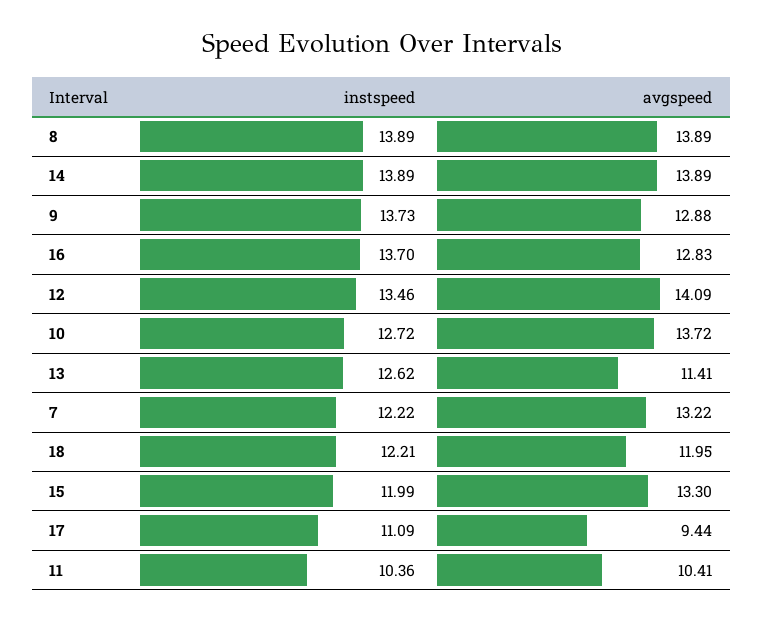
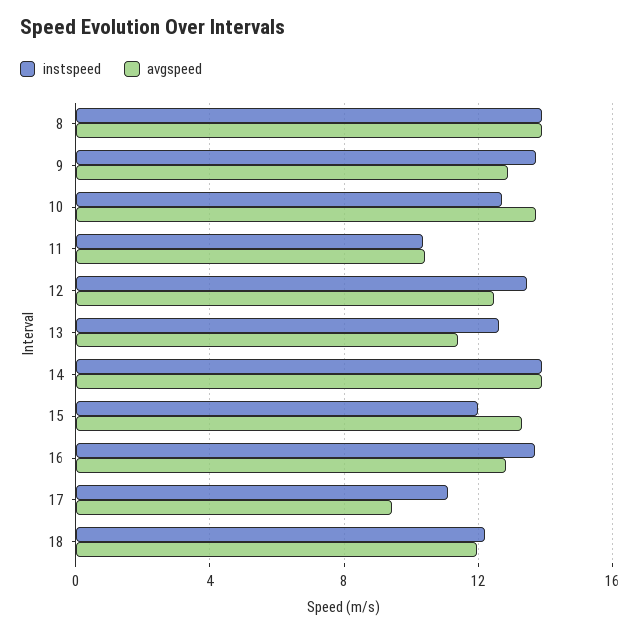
  {
    "instspeed": {
      "8": 13.89,
      "14": 13.89,
      "9": 13.73,
      "16": 13.7,
      "12": 13.46,
      "10": 12.72,
      "13": 12.62,
-     "7": 12.22,
      "18": 12.21,
      "15": 11.99,
      "17": 11.09,
      "11": 10.36
    },
    "avgspeed": {
      "8": 13.89,
      "14": 13.89,
      "9": 12.88,
      "16": 12.83,
-     "12": 14.09,
+     "12": 12.5,
      "10": 13.72,
      "13": 11.41,
-     "7": 13.22,
      "18": 11.95,
      "15": 13.3,
      "17": 9.44,
      "11": 10.41
    }
  }

